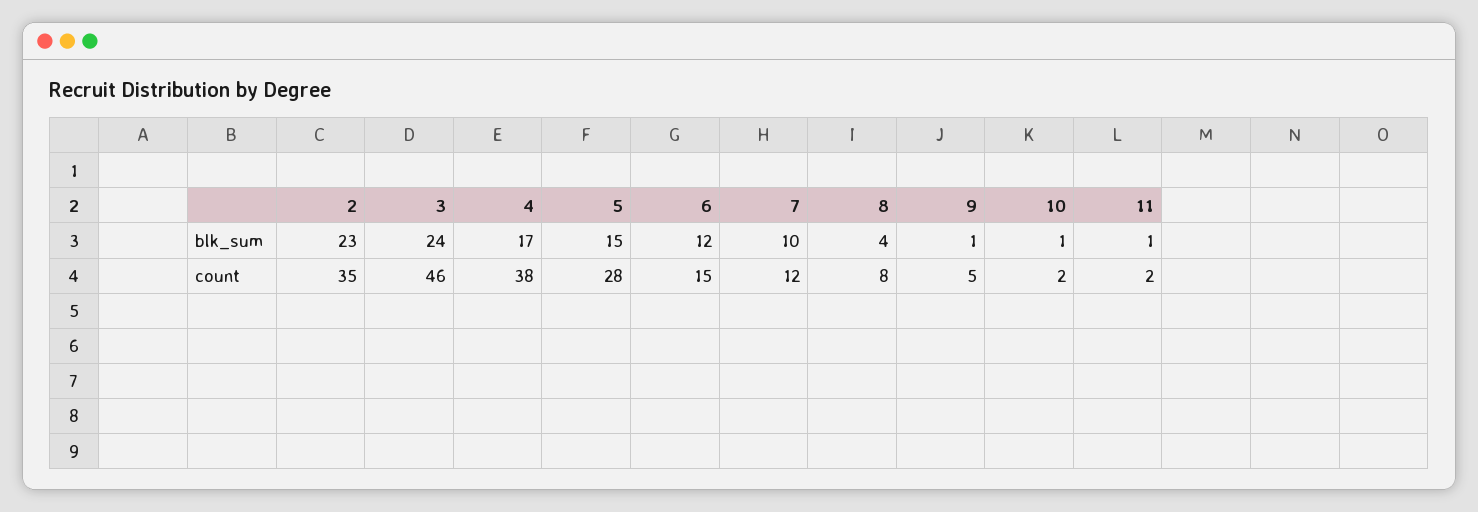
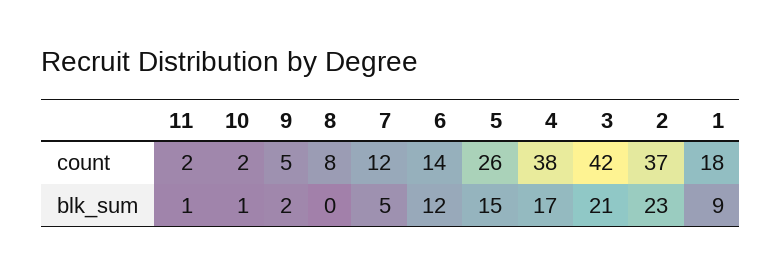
  {
    "2": {
      "blk_sum": 23,
-     "count": 35
+     "count": 37
    },
    "3": {
-     "blk_sum": 24,
+     "blk_sum": 21,
-     "count": 46
+     "count": 42
    },
    "4": {
      "blk_sum": 17,
      "count": 38
    },
    "5": {
      "blk_sum": 15,
-     "count": 28
+     "count": 26
    },
    "6": {
      "blk_sum": 12,
-     "count": 15
+     "count": 14
    },
    "7": {
-     "blk_sum": 10,
+     "blk_sum": 5,
      "count": 12
    },
    "8": {
-     "blk_sum": 4,
+     "blk_sum": 0,
      "count": 8
    },
    "9": {
-     "blk_sum": 1,
+     "blk_sum": 2,
      "count": 5
    },
    "10": {
      "blk_sum": 1,
      "count": 2
    },
    "11": {
      "blk_sum": 1,
      "count": 2
-   }
+   },
+   "1": {
+     "count": 18,
+     "blk_sum": 9
+   }
  }

